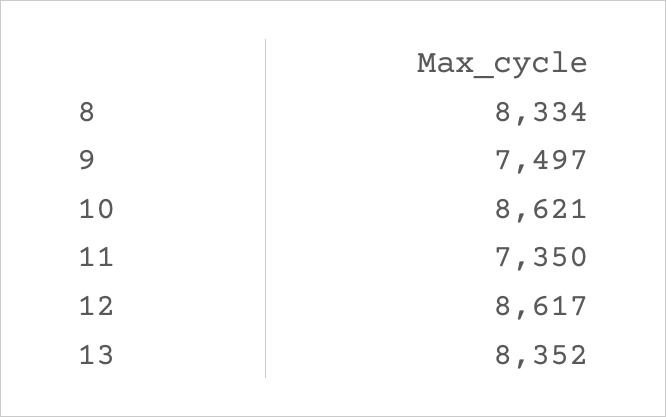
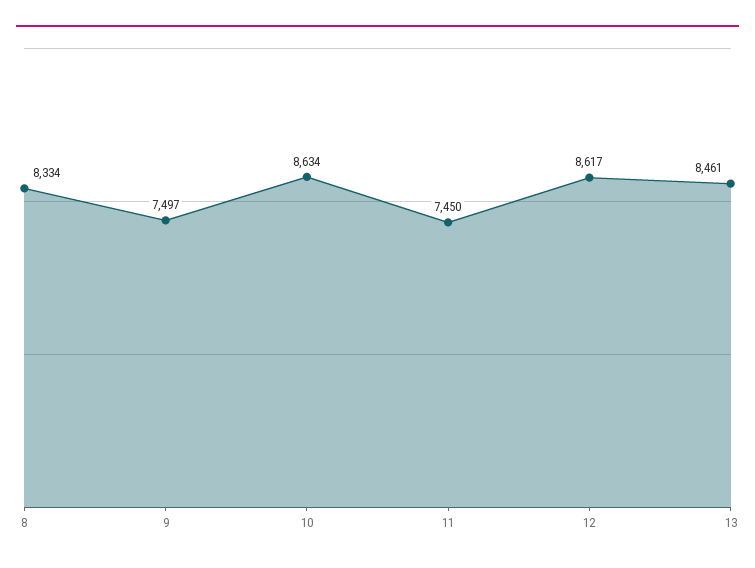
  {
    "8": 8334,
    "9": 7497,
-   "10": 8621,
+   "10": 8634,
-   "11": 7350,
+   "11": 7450,
    "12": 8617,
-   "13": 8352
+   "13": 8461
  }

